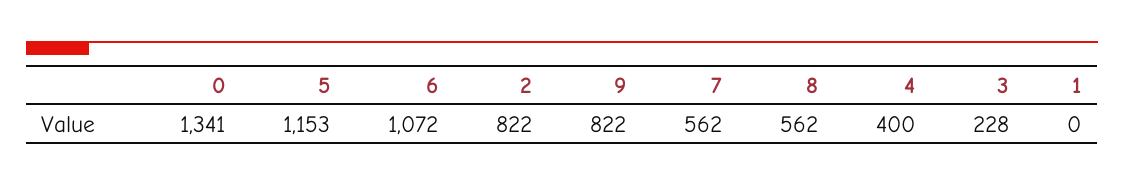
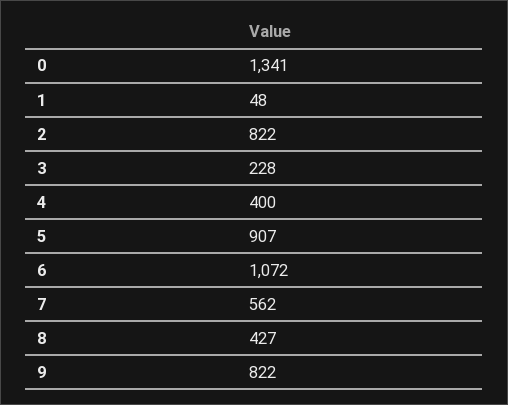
  {
    "0": 1341,
-   "5": 1153,
+   "5": 907,
    "6": 1072,
    "2": 822,
    "9": 822,
    "7": 562,
-   "8": 562,
+   "8": 427,
    "4": 400,
    "3": 228,
-   "1": 0
+   "1": 48
  }

